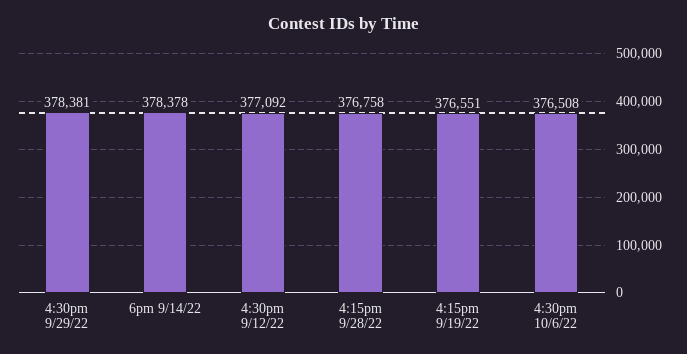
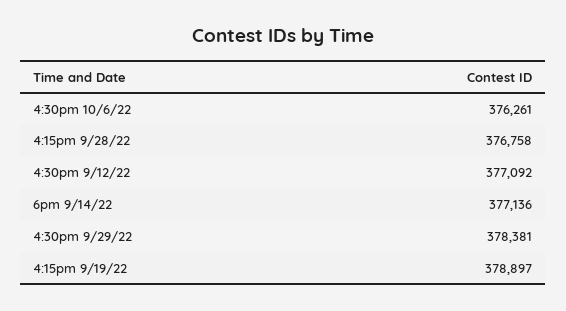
  {
    "4:30pm 9/29/22": 378381,
-   "6pm 9/14/22": 378378,
+   "6pm 9/14/22": 377136,
    "4:30pm 9/12/22": 377092,
    "4:15pm 9/28/22": 376758,
-   "4:15pm 9/19/22": 376551,
+   "4:15pm 9/19/22": 378897,
-   "4:30pm 10/6/22": 376508
+   "4:30pm 10/6/22": 376261
  }

